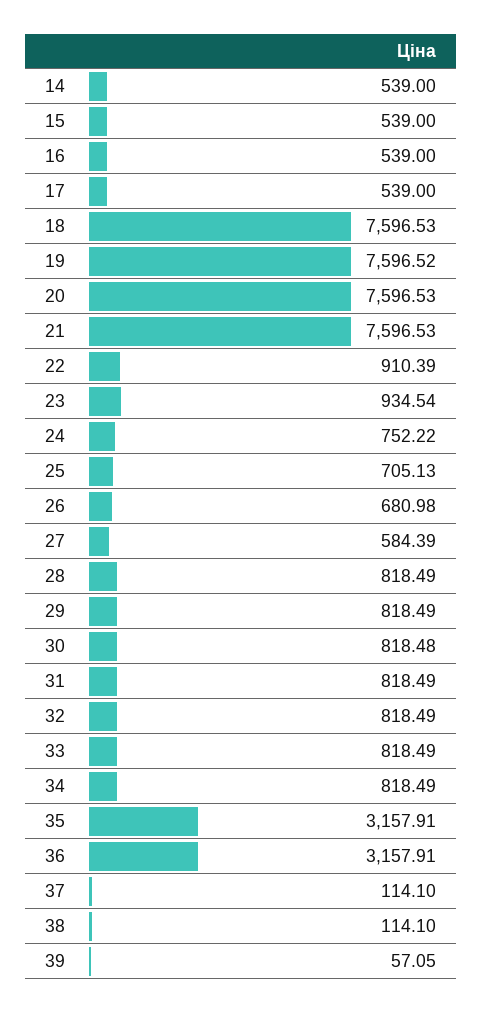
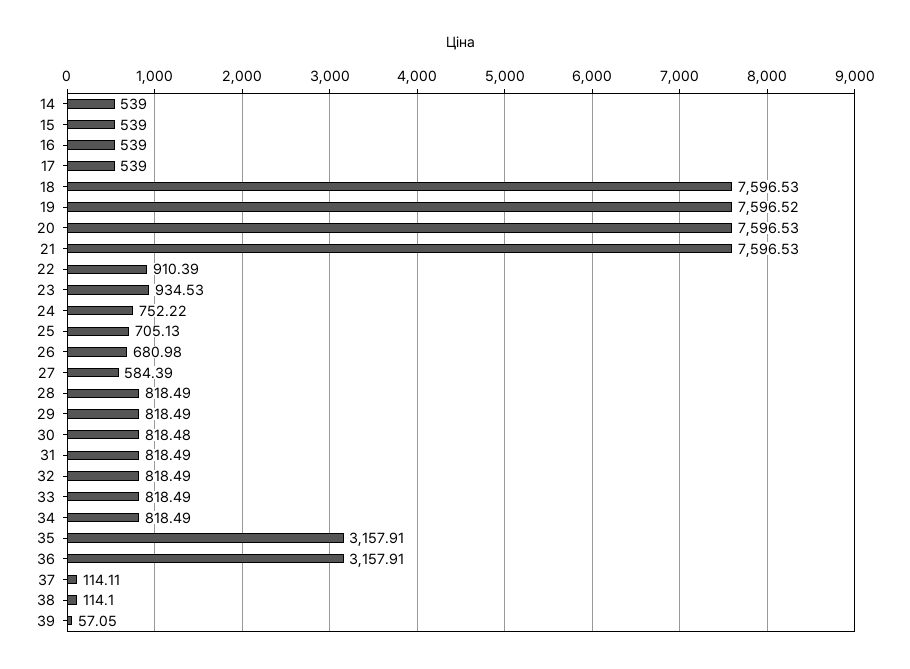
  {
    "14": 539,
    "15": 539,
    "16": 539,
    "17": 539,
    "18": 7596.53,
    "19": 7596.52,
    "20": 7596.53,
    "21": 7596.53,
    "22": 910.39,
-   "23": 934.54,
+   "23": 934.53,
    "24": 752.22,
    "25": 705.13,
    "26": 680.98,
    "27": 584.39,
    "28": 818.49,
    "29": 818.49,
    "30": 818.48,
    "31": 818.49,
    "32": 818.49,
    "33": 818.49,
    "34": 818.49,
    "35": 3157.91,
    "36": 3157.91,
-   "37": 114.1,
+   "37": 114.11,
    "38": 114.1,
    "39": 57.05
  }

